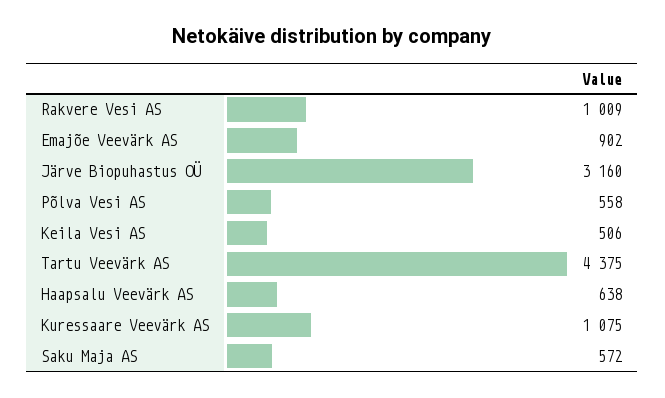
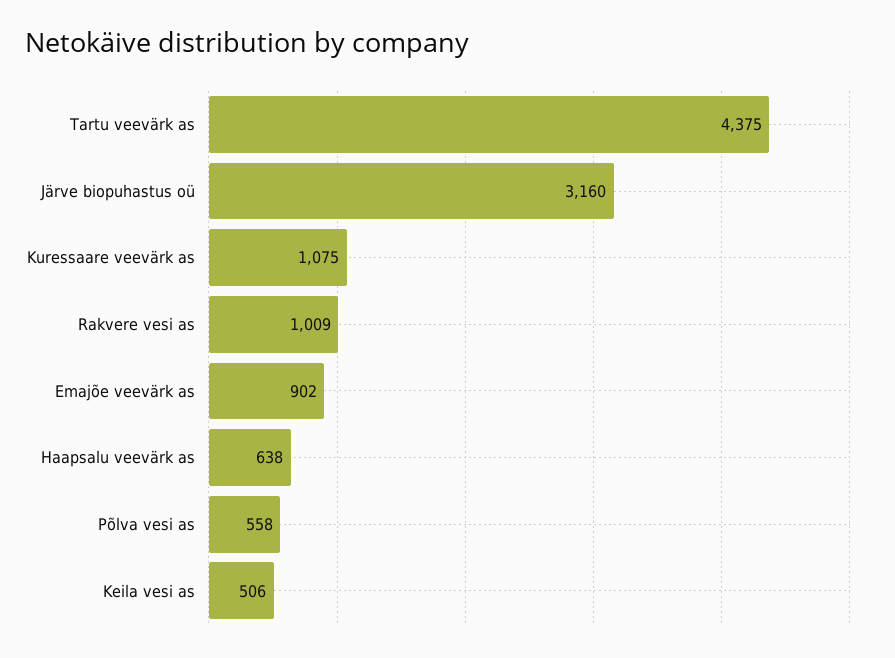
  {
    "Rakvere Vesi AS": 1009,
    "Emajõe Veevärk AS": 902,
    "Järve Biopuhastus OÜ": 3160,
    "Põlva Vesi AS": 558,
    "Keila Vesi AS": 506,
    "Tartu Veevärk AS": 4375,
    "Haapsalu Veevärk AS": 638,
-   "Kuressaare Veevärk AS": 1075,
+   "Kuressaare Veevärk AS": 1075
-   "Saku Maja AS": 572
  }

